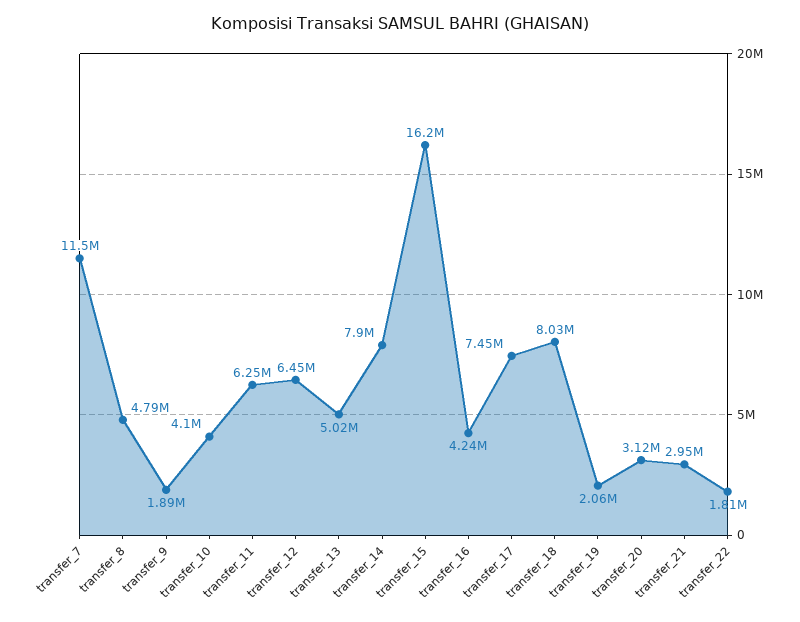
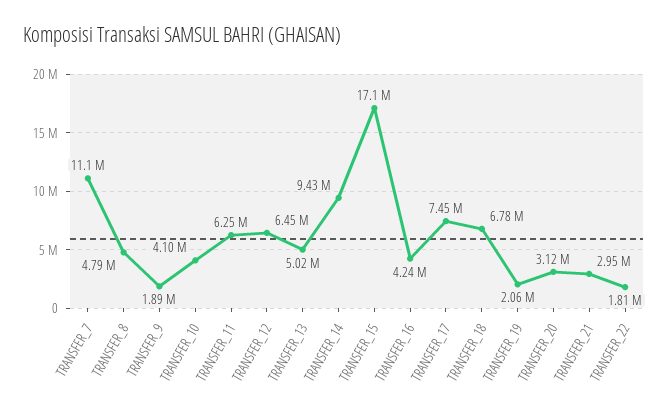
  {
-   "transfer_7": 11500000,
+   "transfer_7": 11100000,
    "transfer_8": 4790000,
    "transfer_9": 1890000,
    "transfer_10": 4100000,
    "transfer_11": 6250000,
    "transfer_12": 6450000,
    "transfer_13": 5020000,
-   "transfer_14": 7900000,
+   "transfer_14": 9430000,
-   "transfer_15": 16200000,
+   "transfer_15": 17100000,
    "transfer_16": 4240000,
    "transfer_17": 7450000,
-   "transfer_18": 8030000,
+   "transfer_18": 6780000,
    "transfer_19": 2060000,
    "transfer_20": 3120000,
    "transfer_21": 2950000,
    "transfer_22": 1810000
  }

